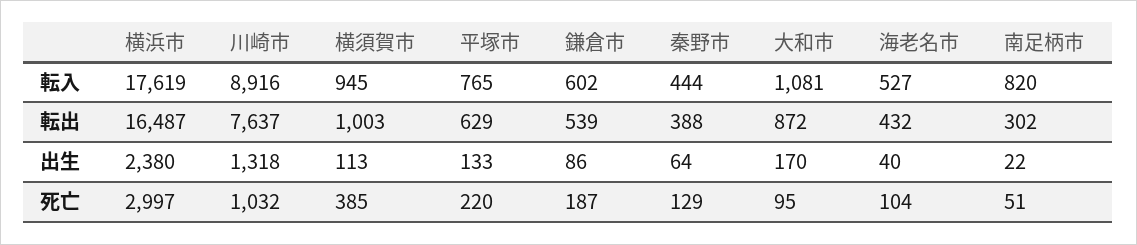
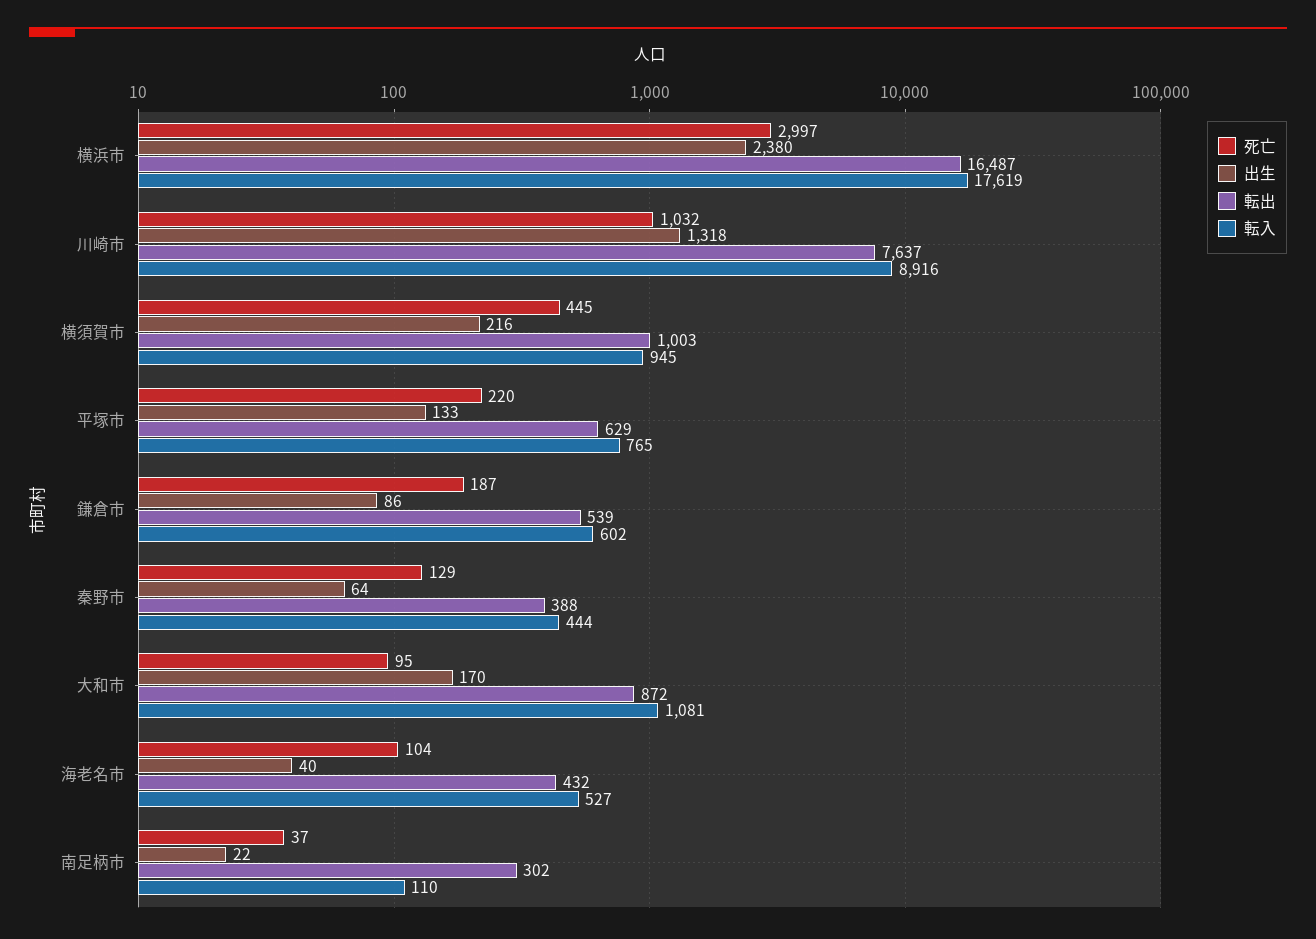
  {
    "転入": {
      "横浜市": 17619,
      "川崎市": 8916,
      "横須賀市": 945,
      "平塚市": 765,
      "鎌倉市": 602,
      "秦野市": 444,
      "大和市": 1081,
      "海老名市": 527,
-     "南足柄市": 820
+     "南足柄市": 110
    },
    "転出": {
      "横浜市": 16487,
      "川崎市": 7637,
      "横須賀市": 1003,
      "平塚市": 629,
      "鎌倉市": 539,
      "秦野市": 388,
      "大和市": 872,
      "海老名市": 432,
      "南足柄市": 302
    },
    "出生": {
      "横浜市": 2380,
      "川崎市": 1318,
-     "横須賀市": 113,
+     "横須賀市": 216,
      "平塚市": 133,
      "鎌倉市": 86,
      "秦野市": 64,
      "大和市": 170,
      "海老名市": 40,
      "南足柄市": 22
    },
    "死亡": {
      "横浜市": 2997,
      "川崎市": 1032,
-     "横須賀市": 385,
+     "横須賀市": 445,
      "平塚市": 220,
      "鎌倉市": 187,
      "秦野市": 129,
      "大和市": 95,
      "海老名市": 104,
-     "南足柄市": 51
+     "南足柄市": 37
    }
  }

